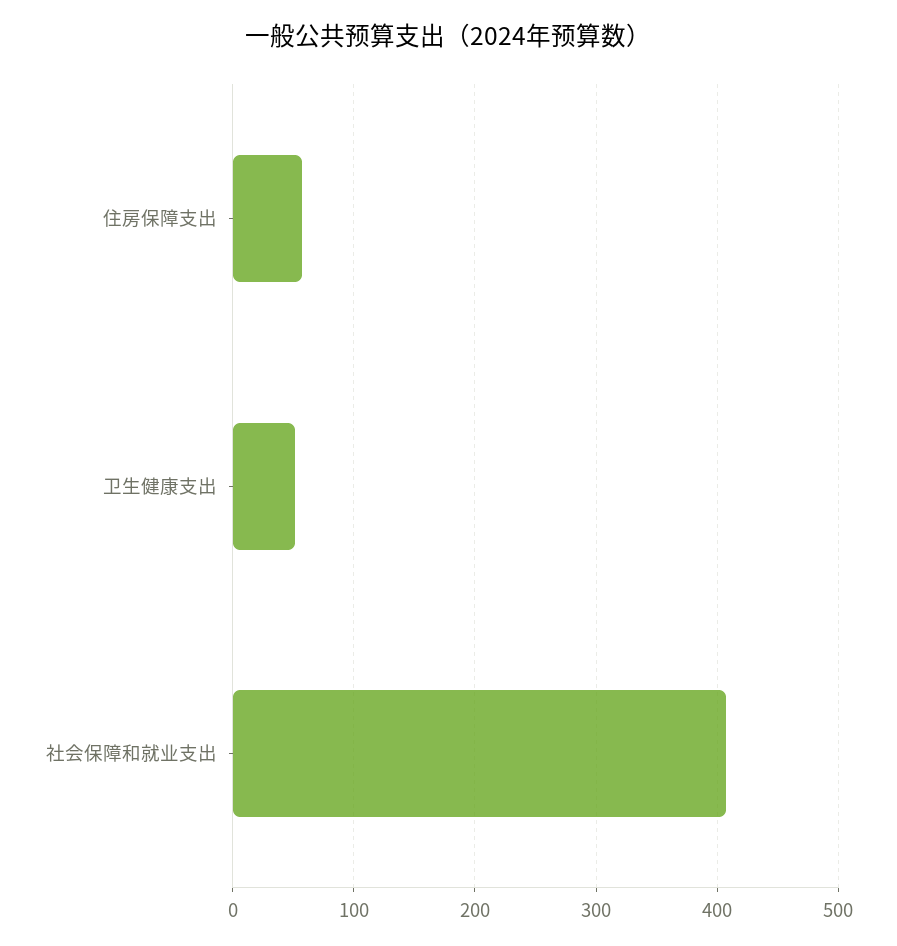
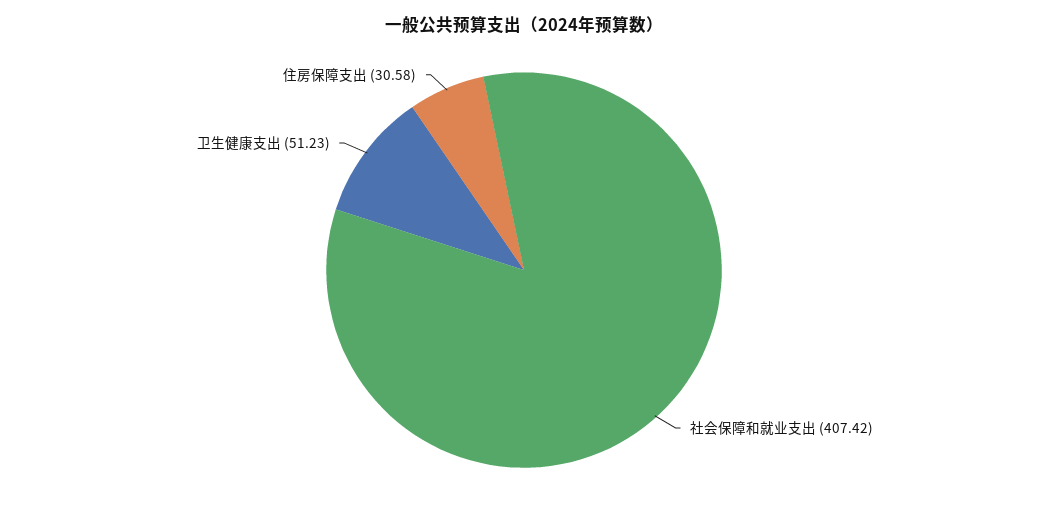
  {
-   "住房保障支出": 60,
+   "住房保障支出": 30.58,
    "卫生健康支出": 51.23,
    "社会保障和就业支出": 407.42
  }

